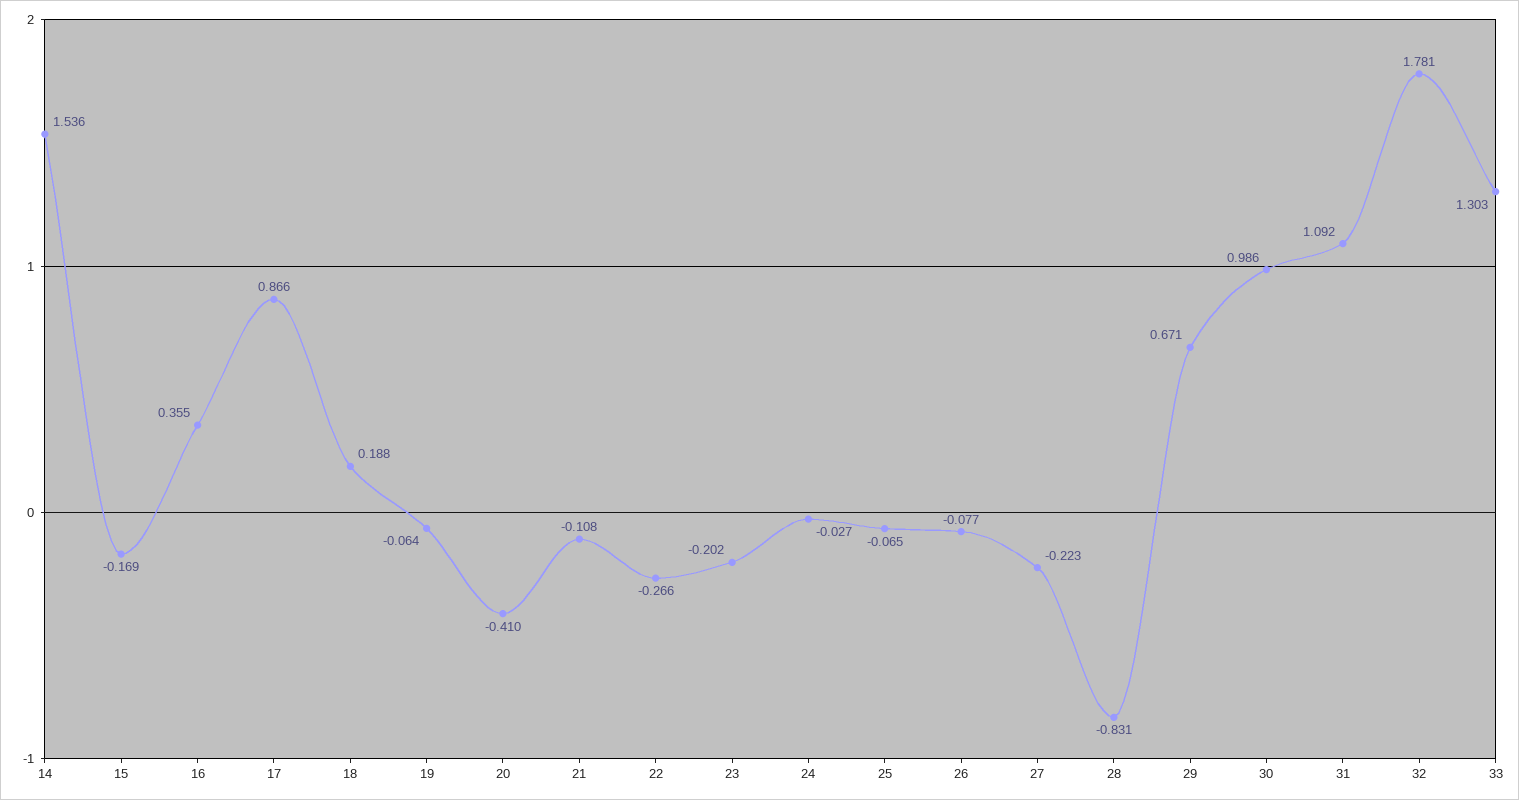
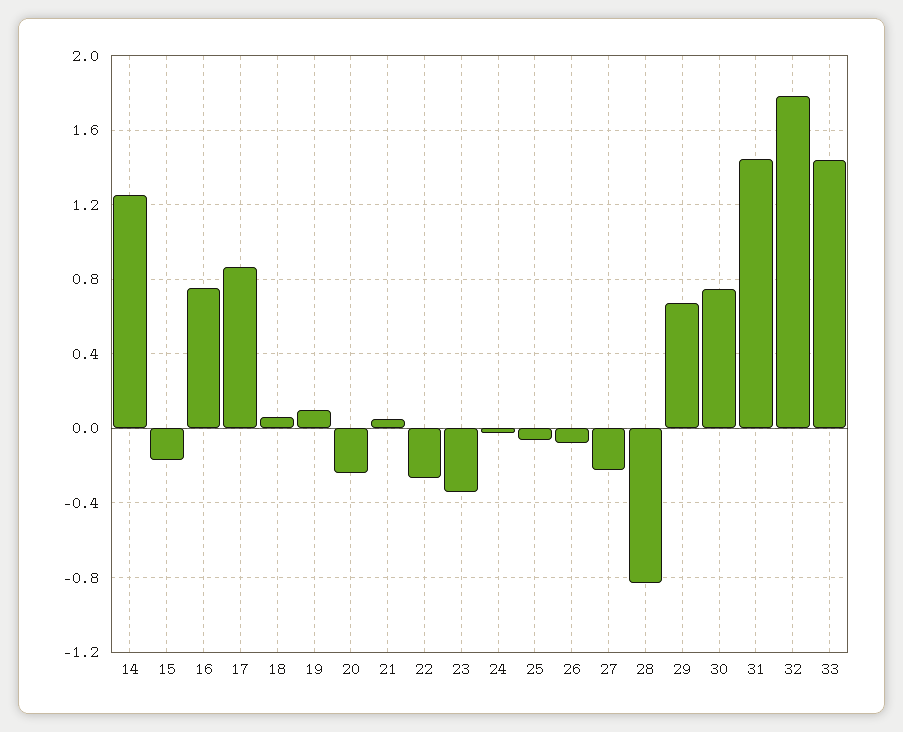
  {
-   "14": 1.536,
+   "14": 1.25,
    "15": -0.169,
-   "16": 0.355,
+   "16": 0.75,
    "17": 0.866,
-   "18": 0.188,
+   "18": 0.05,
-   "19": -0.064,
+   "19": 0.1,
-   "20": -0.41,
+   "20": -0.25,
-   "21": -0.108,
+   "21": 0.05,
    "22": -0.266,
-   "23": -0.202,
+   "23": -0.35,
    "24": -0.027,
    "25": -0.065,
    "26": -0.077,
    "27": -0.223,
    "28": -0.831,
    "29": 0.671,
-   "30": 0.986,
+   "30": 0.75,
-   "31": 1.092,
+   "31": 1.45,
    "32": 1.781,
-   "33": 1.303
+   "33": 1.45
  }

